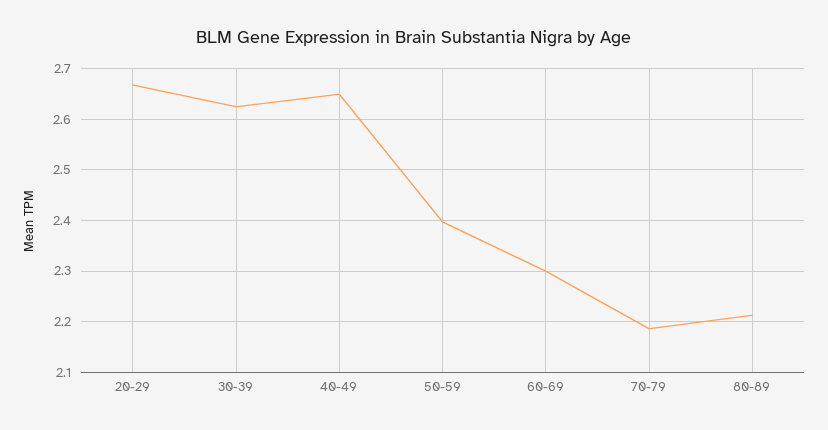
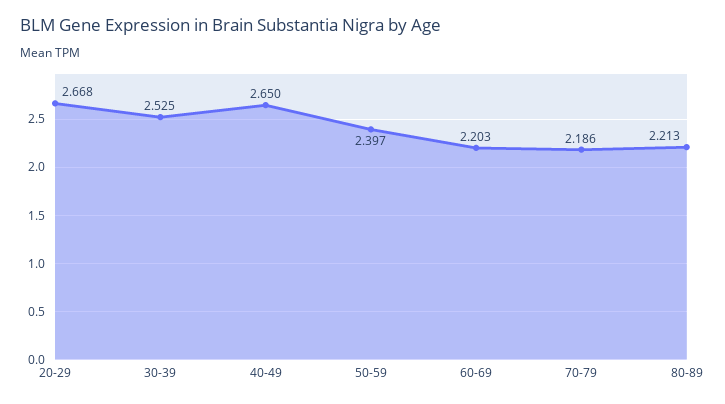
  {
    "20-29": 2.668,
-   "30-39": 2.62,
+   "30-39": 2.525,
    "40-49": 2.65,
    "50-59": 2.397,
-   "60-69": 2.3,
+   "60-69": 2.203,
    "70-79": 2.186,
    "80-89": 2.213
  }

